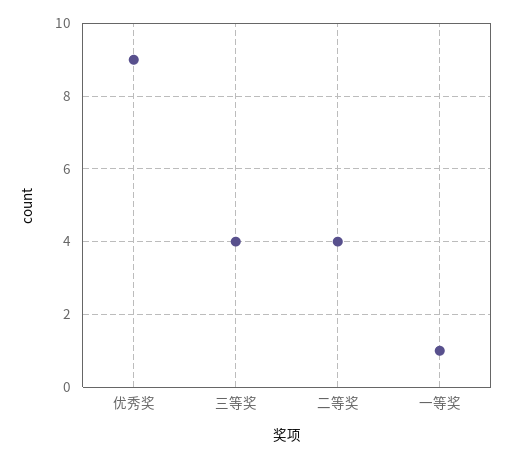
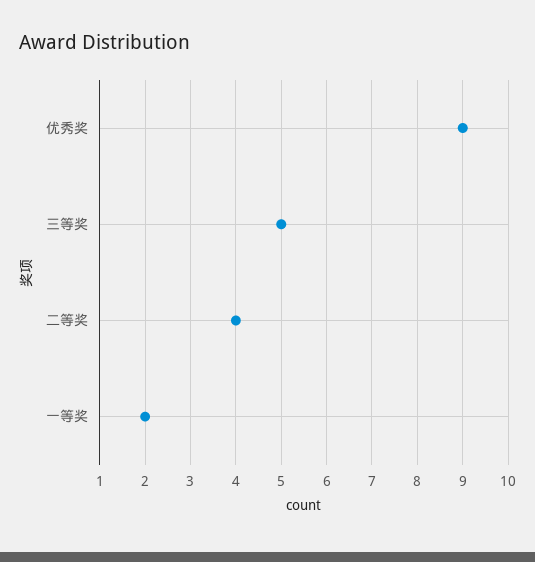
  {
    "优秀奖": 9,
-   "三等奖": 4,
+   "三等奖": 5,
    "二等奖": 4,
-   "一等奖": 1
+   "一等奖": 2
  }

